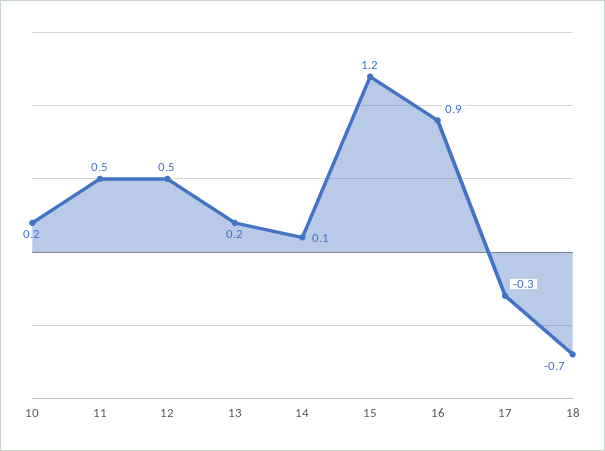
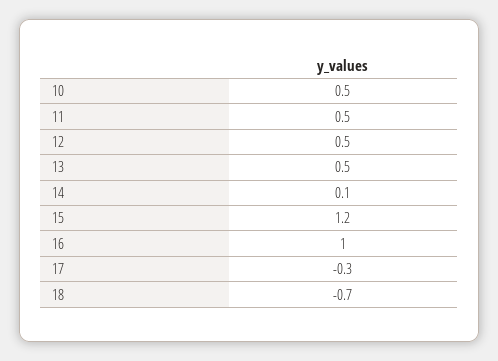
  {
-   "10": 0.2,
+   "10": 0.5,
    "11": 0.5,
    "12": 0.5,
-   "13": 0.2,
+   "13": 0.5,
    "14": 0.1,
    "15": 1.2,
-   "16": 0.9,
+   "16": 1,
    "17": -0.3,
    "18": -0.7
  }

